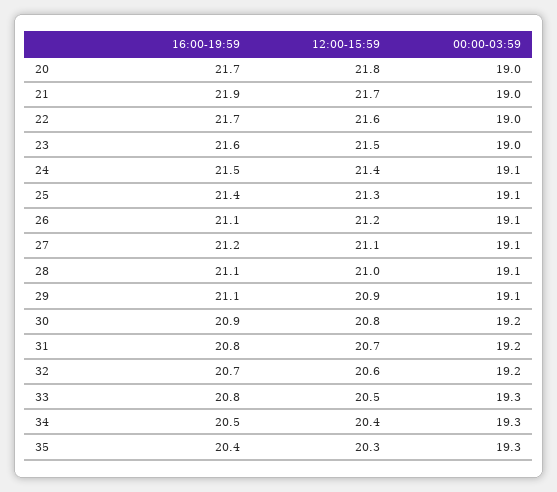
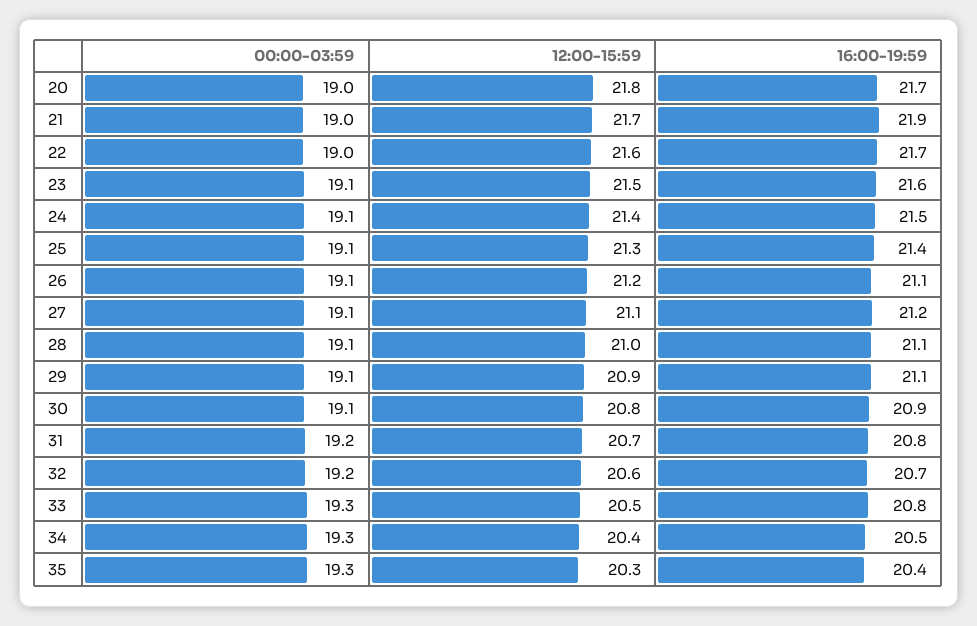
  {
    "16:00-19:59": {
      "20": 21.7,
      "21": 21.9,
      "22": 21.7,
      "23": 21.6,
      "24": 21.5,
      "25": 21.4,
      "26": 21.1,
      "27": 21.2,
      "28": 21.1,
      "29": 21.1,
      "30": 20.9,
      "31": 20.8,
      "32": 20.7,
      "33": 20.8,
      "34": 20.5,
      "35": 20.4
    },
    "12:00-15:59": {
      "20": 21.8,
      "21": 21.7,
      "22": 21.6,
      "23": 21.5,
      "24": 21.4,
      "25": 21.3,
      "26": 21.2,
      "27": 21.1,
      "28": 21,
      "29": 20.9,
      "30": 20.8,
      "31": 20.7,
      "32": 20.6,
      "33": 20.5,
      "34": 20.4,
      "35": 20.3
    },
    "00:00-03:59": {
      "20": 19,
      "21": 19,
      "22": 19,
-     "23": 19,
+     "23": 19.1,
      "24": 19.1,
      "25": 19.1,
      "26": 19.1,
      "27": 19.1,
      "28": 19.1,
      "29": 19.1,
-     "30": 19.2,
+     "30": 19.1,
      "31": 19.2,
      "32": 19.2,
      "33": 19.3,
      "34": 19.3,
      "35": 19.3
    }
  }

